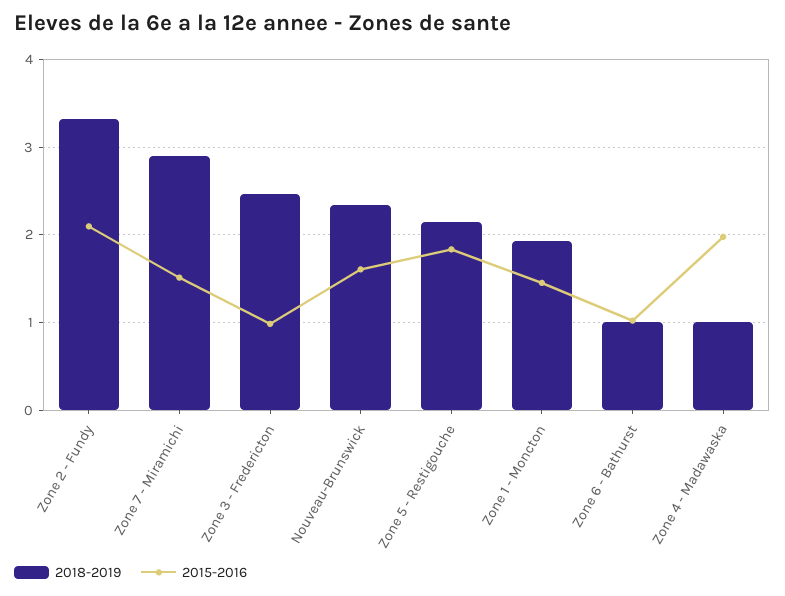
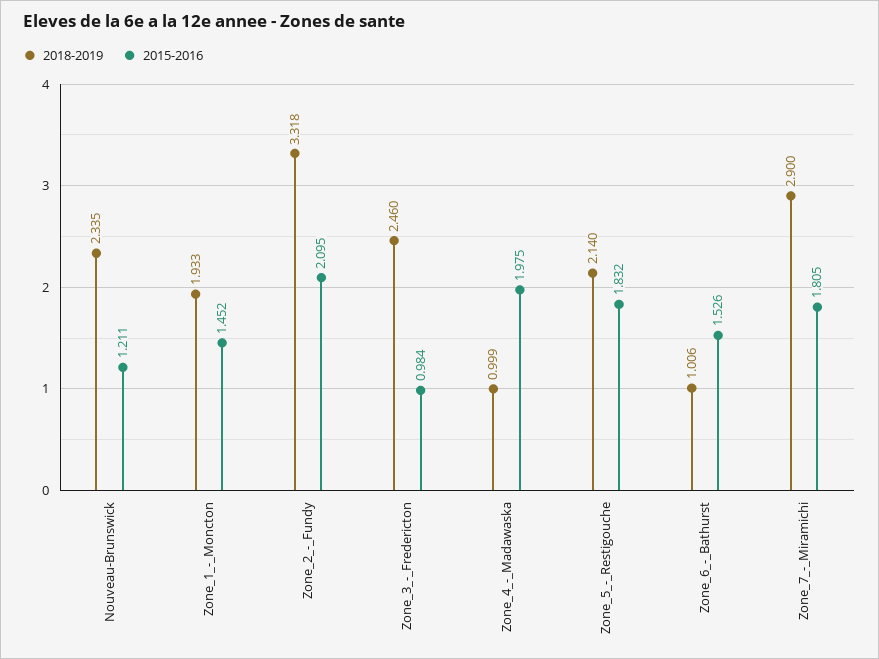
  {
    "2018-2019": {
      "Zone 2 - Fundy": 3.318,
      "Zone 7 - Miramichi": 2.9,
      "Zone 3 - Fredericton": 2.46,
      "Nouveau-Brunswick": 2.335,
      "Zone 5 - Restigouche": 2.14,
      "Zone 1 - Moncton": 1.933,
      "Zone 6 - Bathurst": 1.006,
      "Zone 4 - Madawaska": 0.999
    },
    "2015-2016": {
      "Zone 2 - Fundy": 2.095,
-     "Zone 7 - Miramichi": 1.5,
+     "Zone 7 - Miramichi": 1.805,
      "Zone 3 - Fredericton": 0.984,
-     "Nouveau-Brunswick": 1.6,
+     "Nouveau-Brunswick": 1.211,
      "Zone 5 - Restigouche": 1.832,
      "Zone 1 - Moncton": 1.452,
-     "Zone 6 - Bathurst": 1,
+     "Zone 6 - Bathurst": 1.526,
      "Zone 4 - Madawaska": 1.975
    }
  }

